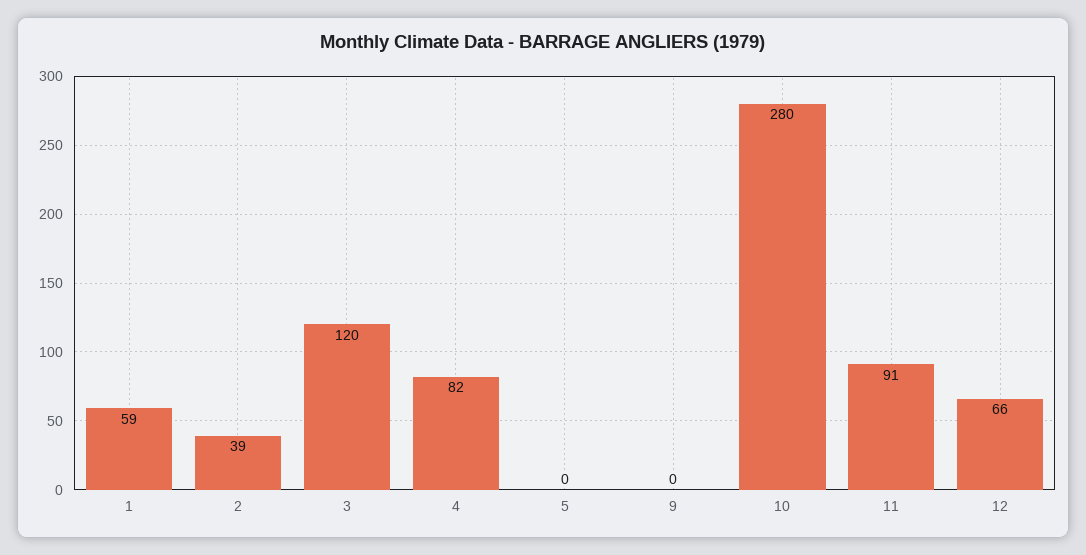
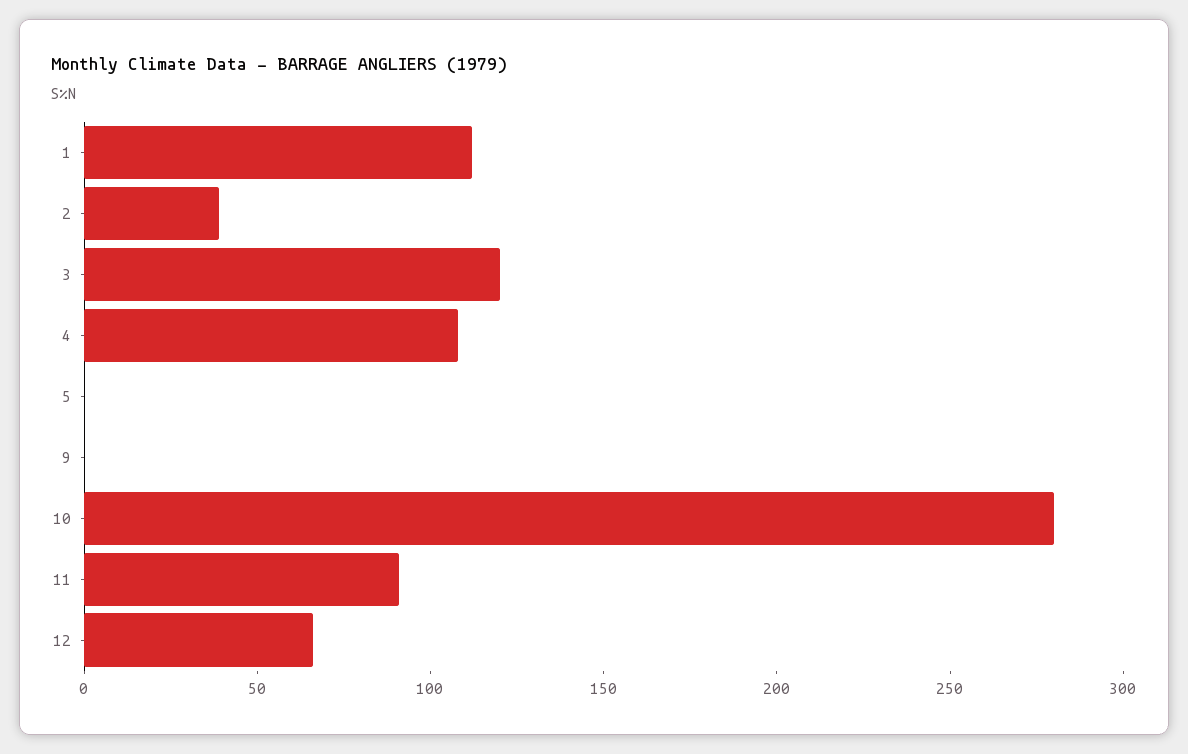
  {
-   "1": 59,
+   "1": 110,
    "2": 39,
    "3": 120,
-   "4": 82,
+   "4": 110,
    "5": 0,
    "9": 0,
    "10": 280,
    "11": 91,
    "12": 66
  }

